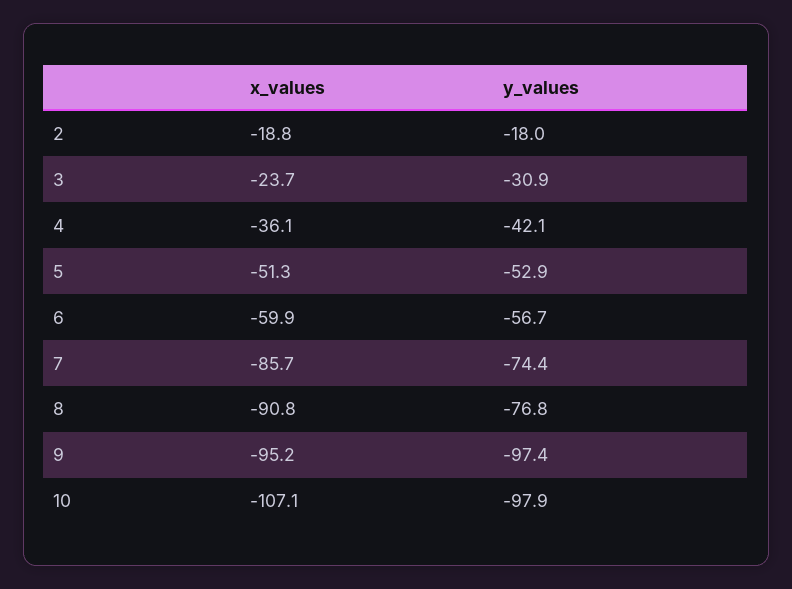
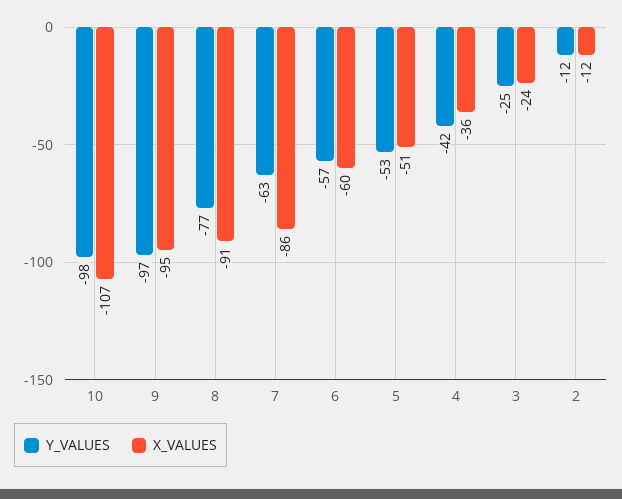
  {
    "x_values": {
-     "2": -18.8,
+     "2": -12,
      "3": -23.7,
      "4": -36.1,
      "5": -51.3,
      "6": -59.9,
      "7": -85.7,
      "8": -90.8,
      "9": -95.2,
      "10": -107.1
    },
    "y_values": {
-     "2": -18,
+     "2": -12,
-     "3": -30.9,
+     "3": -25,
      "4": -42.1,
      "5": -52.9,
      "6": -56.7,
-     "7": -74.4,
+     "7": -63,
      "8": -76.8,
      "9": -97.4,
      "10": -97.9
    }
  }

